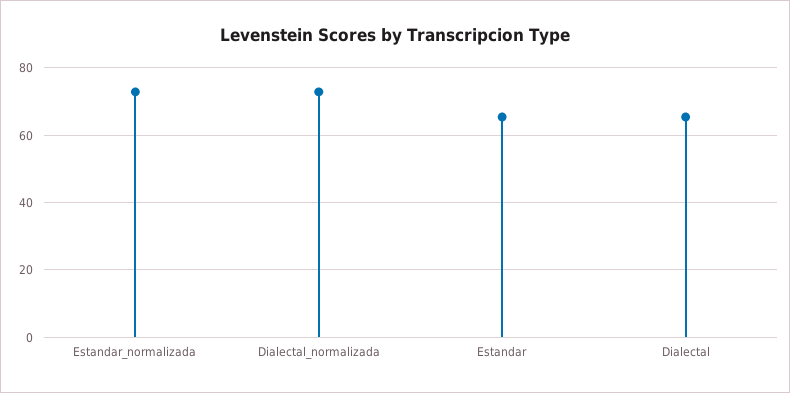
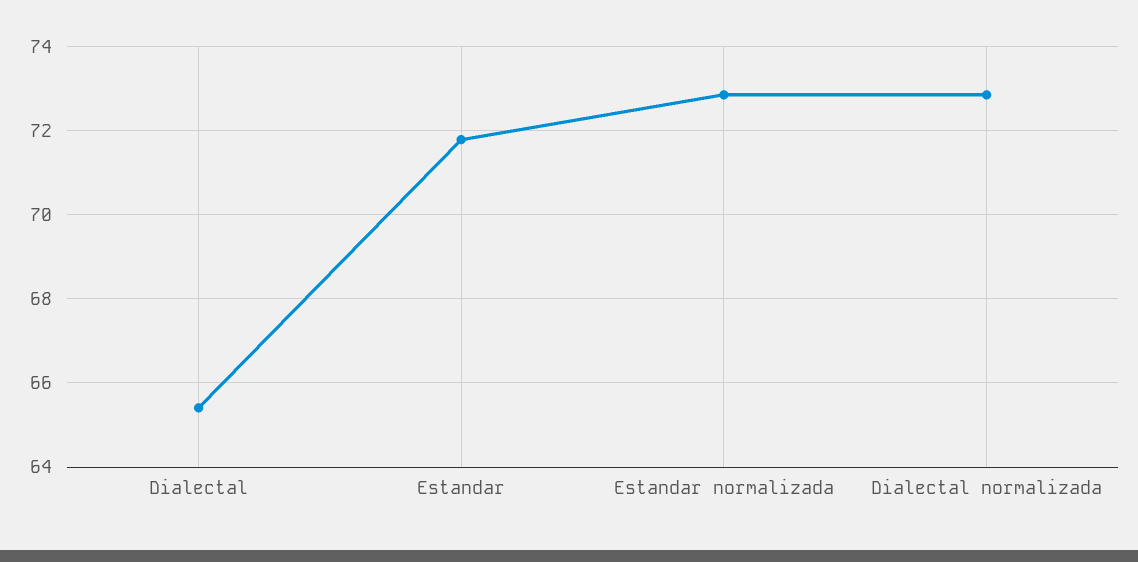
  {
    "Estandar_normalizada": 72.8,
    "Dialectal_normalizada": 72.8,
-   "Estandar": 66,
+   "Estandar": 71.8,
    "Dialectal": 65.4
  }

